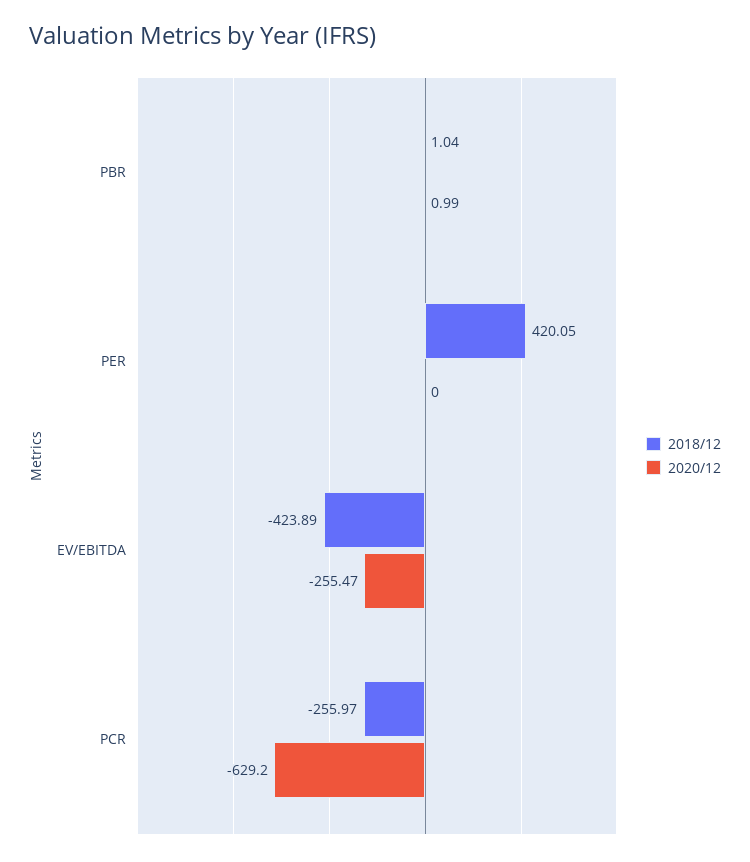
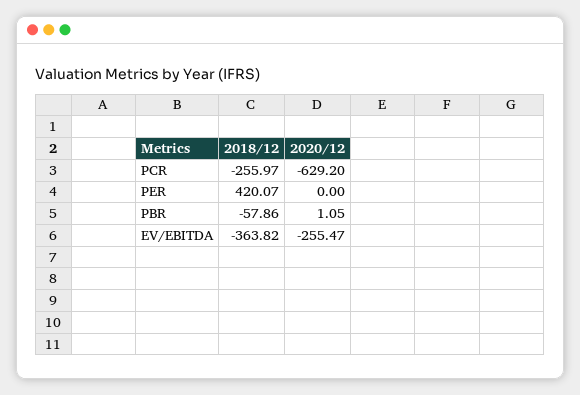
  {
    "2018/12": {
-     "PBR": 1.04,
+     "PBR": -57.86,
-     "PER": 420.05,
+     "PER": 420.07,
-     "EV/EBITDA": -423.89,
+     "EV/EBITDA": -363.82,
      "PCR": -255.97
    },
    "2020/12": {
-     "PBR": 0.99,
+     "PBR": 1.05,
      "PER": 0,
      "EV/EBITDA": -255.47,
      "PCR": -629.2
    }
  }

